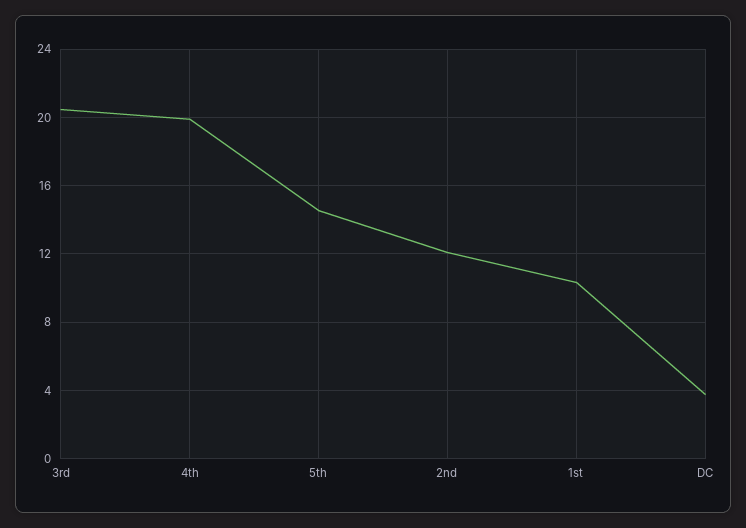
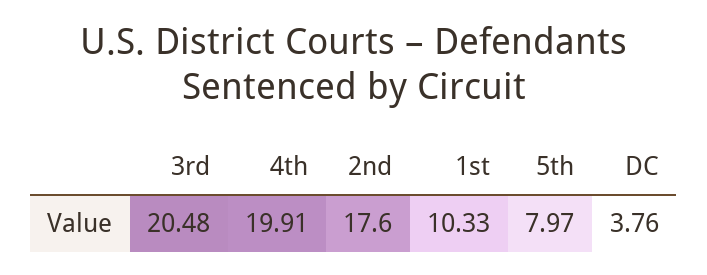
  {
    "3rd": 20.48,
    "4th": 19.91,
-   "5th": 14.5,
+   "5th": 7.97,
-   "2nd": 12,
+   "2nd": 17.6,
    "1st": 10.33,
    "DC": 3.76
  }

